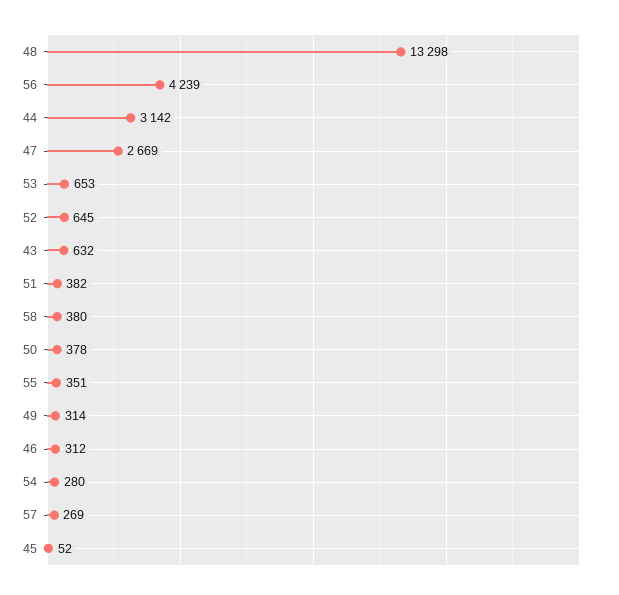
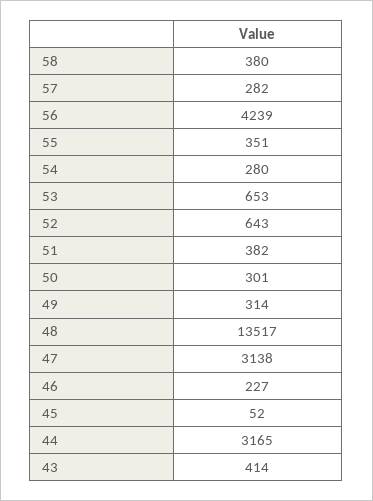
  {
-   "48": 13298,
+   "48": 13517,
    "56": 4239,
-   "44": 3142,
+   "44": 3165,
-   "47": 2669,
+   "47": 3138,
    "53": 653,
-   "52": 645,
+   "52": 643,
-   "43": 632,
+   "43": 414,
    "51": 382,
    "58": 380,
-   "50": 378,
+   "50": 301,
    "55": 351,
    "49": 314,
-   "46": 312,
+   "46": 227,
    "54": 280,
-   "57": 269,
+   "57": 282,
    "45": 52
  }

